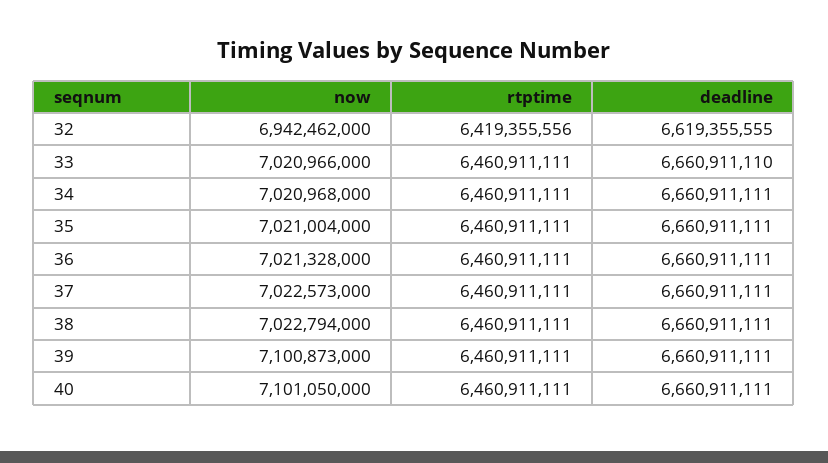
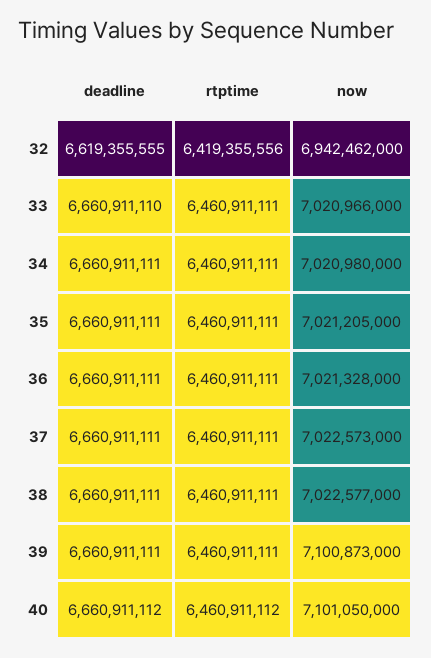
  {
    "now": {
      "32": 6942462000,
      "33": 7020966000,
-     "34": 7020968000,
+     "34": 7020980000,
-     "35": 7021004000,
+     "35": 7021205000,
      "36": 7021328000,
      "37": 7022573000,
-     "38": 7022794000,
+     "38": 7022577000,
      "39": 7100873000,
      "40": 7101050000
    },
    "rtptime": {
      "32": 6419355556,
      "33": 6460911111,
      "34": 6460911111,
      "35": 6460911111,
      "36": 6460911111,
      "37": 6460911111,
      "38": 6460911111,
      "39": 6460911111,
-     "40": 6460911111
+     "40": 6460911112
    },
    "deadline": {
      "32": 6619355555,
      "33": 6660911110,
      "34": 6660911111,
      "35": 6660911111,
      "36": 6660911111,
      "37": 6660911111,
      "38": 6660911111,
      "39": 6660911111,
-     "40": 6660911111
+     "40": 6660911112
    }
  }

